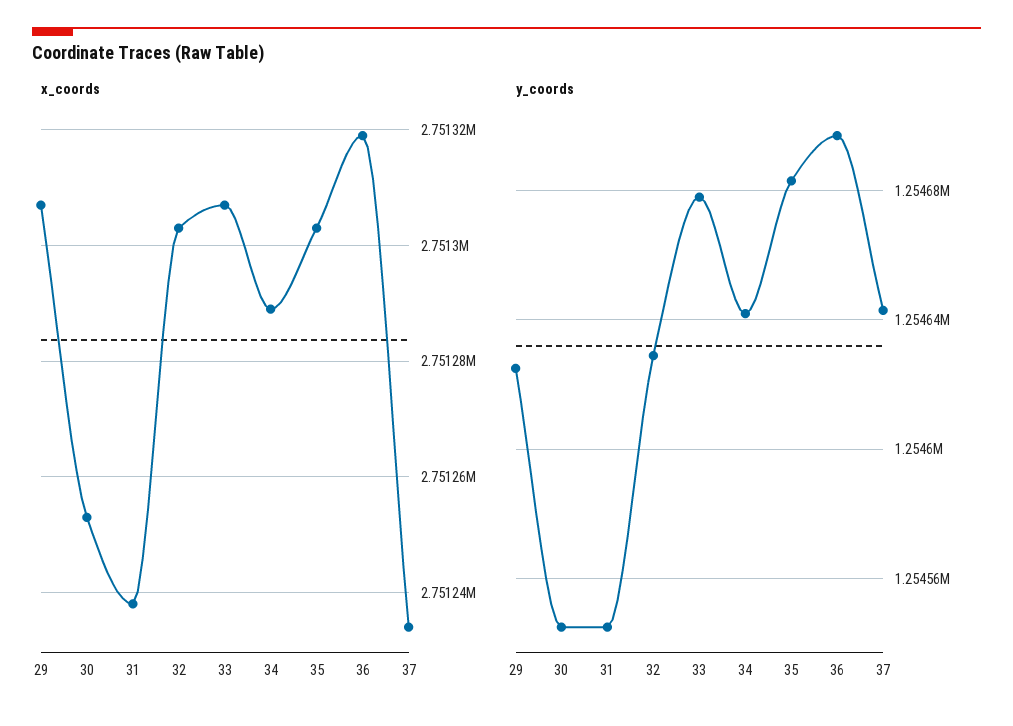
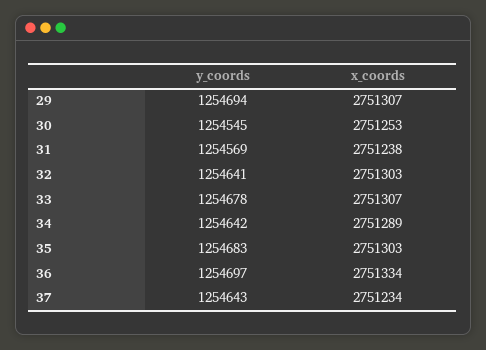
  {
    "x_coords": {
      "29": 2751307,
      "30": 2751253,
      "31": 2751238,
      "32": 2751303,
      "33": 2751307,
      "34": 2751289,
      "35": 2751303,
-     "36": 2751320,
+     "36": 2751334,
      "37": 2751234
    },
    "y_coords": {
-     "29": 1254625,
+     "29": 1254694,
      "30": 1254545,
-     "31": 1254545,
+     "31": 1254569,
-     "32": 1254630,
+     "32": 1254641,
      "33": 1254678,
      "34": 1254642,
      "35": 1254683,
      "36": 1254697,
      "37": 1254643
    }
  }

